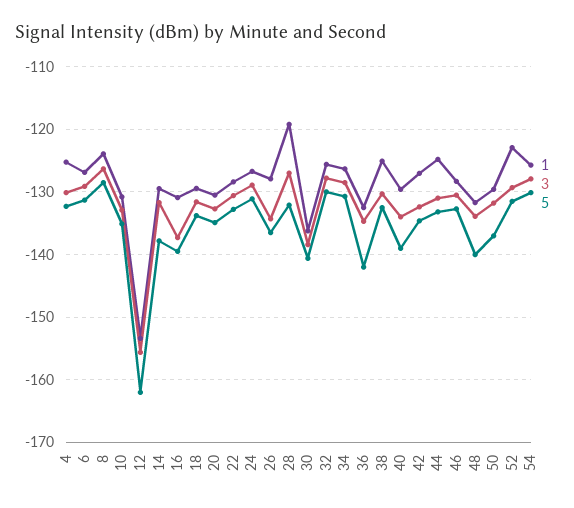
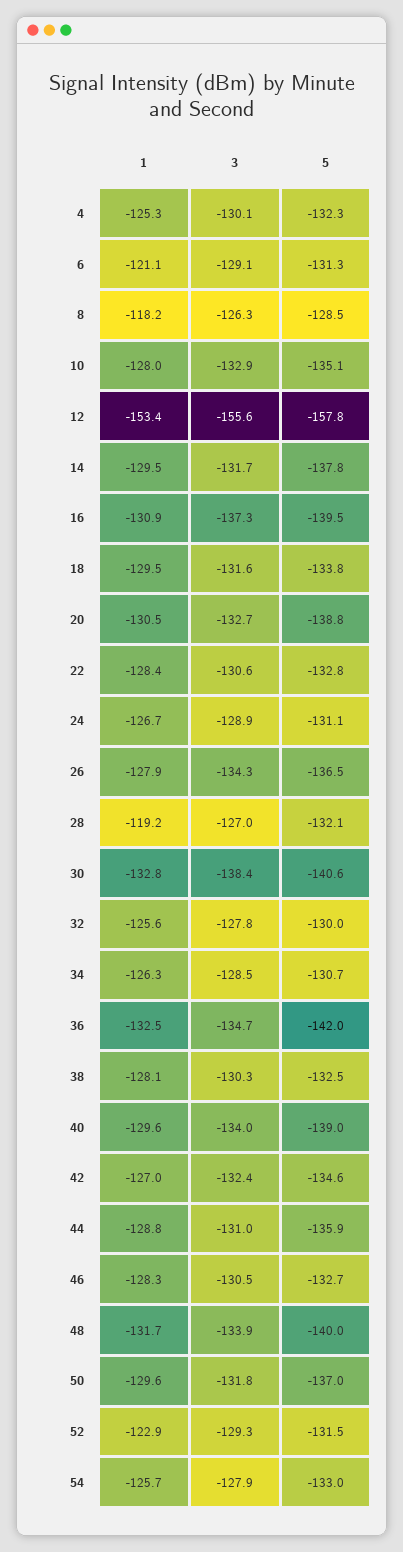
  {
    "1": {
      "4": -125.3,
-     "6": -127,
+     "6": -121.1,
-     "8": -124,
+     "8": -118.2,
-     "10": -131,
+     "10": -128,
      "12": -153.4,
      "14": -129.5,
      "16": -130.9,
      "18": -129.5,
      "20": -130.5,
      "22": -128.4,
      "24": -126.7,
      "26": -127.9,
      "28": -119.2,
-     "30": -136,
+     "30": -132.8,
      "32": -125.6,
      "34": -126.3,
      "36": -132.5,
-     "38": -125,
+     "38": -128.1,
      "40": -129.6,
      "42": -127,
-     "44": -125,
+     "44": -128.8,
      "46": -128.3,
      "48": -131.7,
      "50": -129.6,
      "52": -122.9,
      "54": -125.7
    },
    "3": {
      "4": -130.1,
      "6": -129.1,
      "8": -126.3,
      "10": -132.9,
      "12": -155.6,
      "14": -131.7,
      "16": -137.3,
      "18": -131.6,
      "20": -132.7,
      "22": -130.6,
      "24": -128.9,
      "26": -134.3,
      "28": -127,
      "30": -138.4,
      "32": -127.8,
      "34": -128.5,
      "36": -134.7,
      "38": -130.3,
      "40": -134,
      "42": -132.4,
      "44": -131,
      "46": -130.5,
      "48": -133.9,
      "50": -131.8,
      "52": -129.3,
      "54": -127.9
    },
    "5": {
      "4": -132.3,
      "6": -131.3,
      "8": -128.5,
      "10": -135.1,
-     "12": -162,
+     "12": -157.8,
      "14": -137.8,
      "16": -139.5,
      "18": -133.8,
-     "20": -135,
+     "20": -138.8,
      "22": -132.8,
      "24": -131.1,
      "26": -136.5,
      "28": -132.1,
      "30": -140.6,
      "32": -130,
      "34": -130.7,
      "36": -142,
      "38": -132.5,
      "40": -139,
      "42": -134.6,
-     "44": -133,
+     "44": -135.9,
      "46": -132.7,
      "48": -140,
      "50": -137,
      "52": -131.5,
-     "54": -130
+     "54": -133
    }
  }

